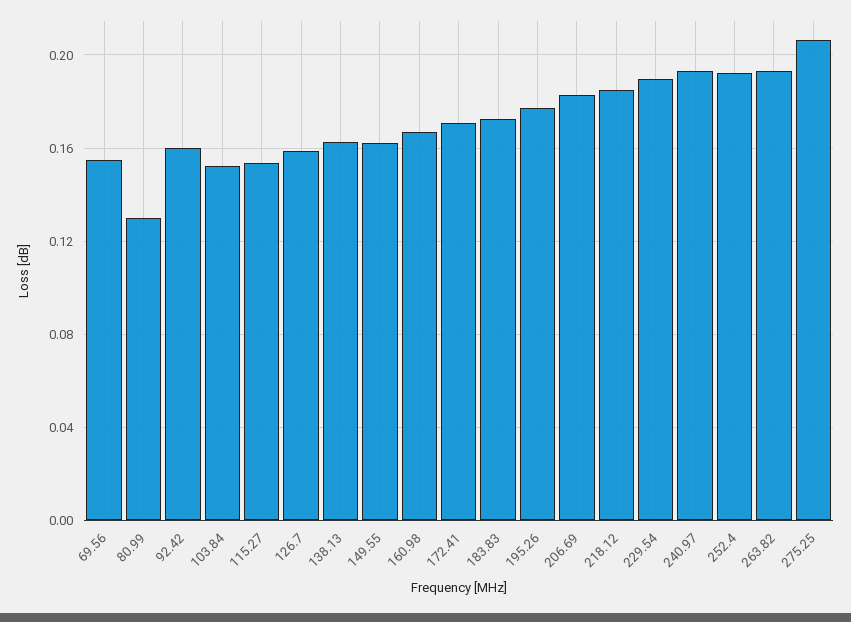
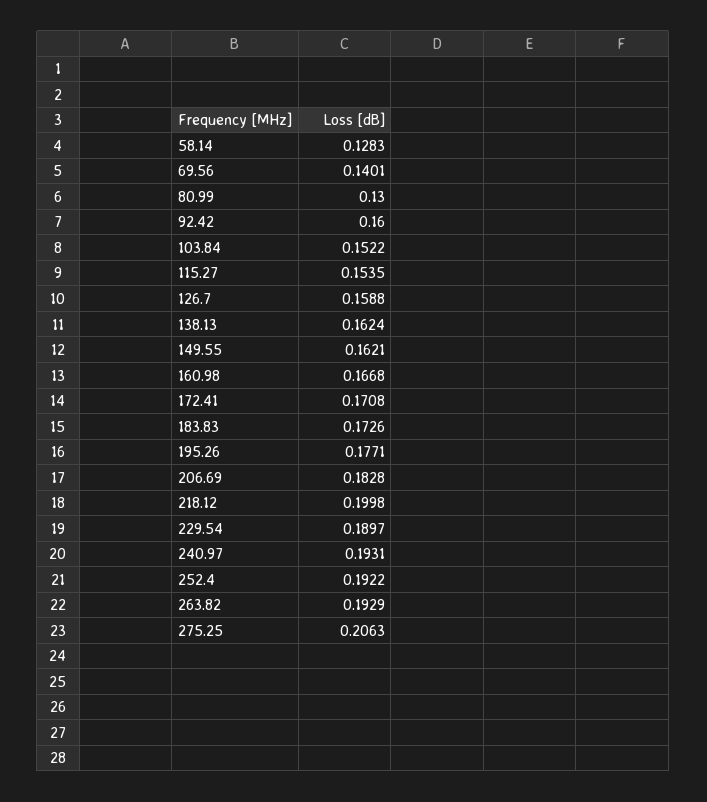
  {
-   "69.56": 0.155,
+   "69.56": 0.1401,
    "80.99": 0.13,
    "92.42": 0.16,
    "103.84": 0.1522,
    "115.27": 0.1535,
    "126.7": 0.1588,
    "138.13": 0.1624,
    "149.55": 0.1621,
    "160.98": 0.1668,
    "172.41": 0.1708,
    "183.83": 0.1726,
    "195.26": 0.1771,
    "206.69": 0.1828,
-   "218.12": 0.185,
+   "218.12": 0.1998,
    "229.54": 0.1897,
    "240.97": 0.1931,
    "252.4": 0.1922,
    "263.82": 0.1929,
-   "275.25": 0.2063
+   "275.25": 0.2063,
+   "58.14": 0.1283
  }

